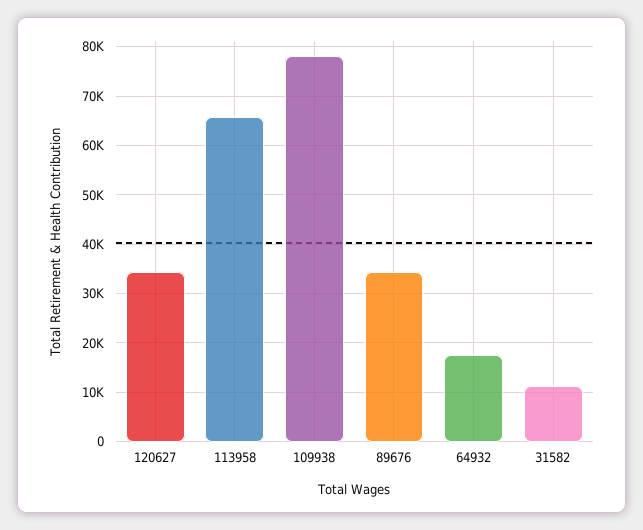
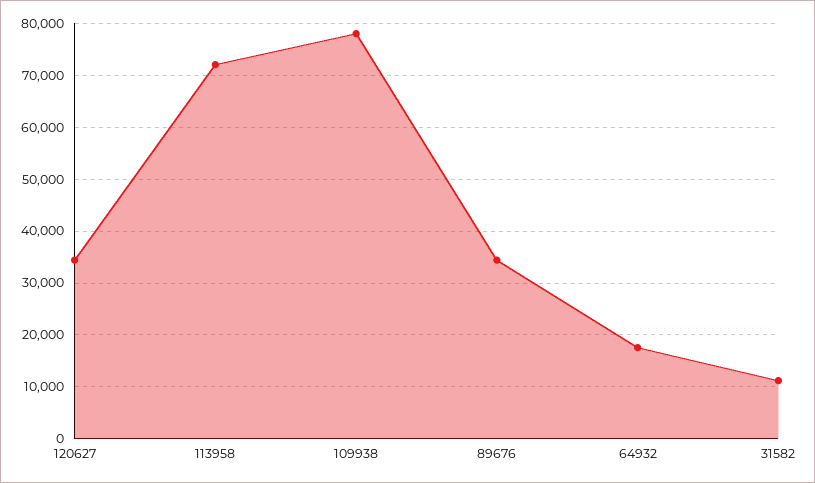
  {
    "120627": 34000,
-   "113958": 66000,
+   "113958": 72000,
    "109938": 78000,
    "89676": 34000,
    "64932": 18000,
    "31582": 12000
  }

